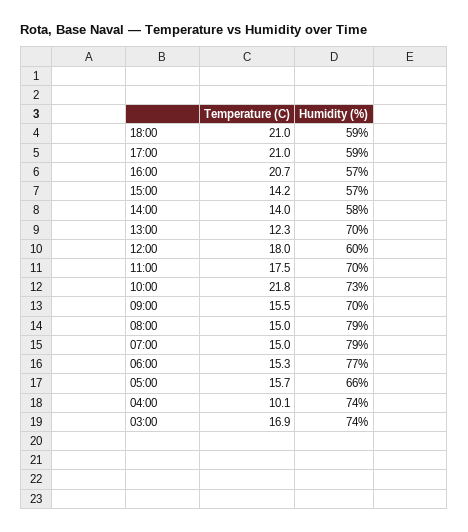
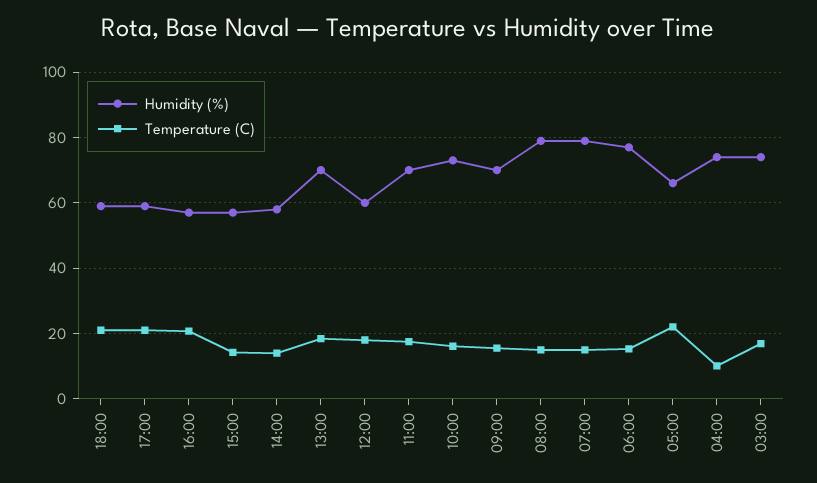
  {
    "Temperature (C)": {
      "18:00": 21,
      "17:00": 21,
      "16:00": 20.7,
      "15:00": 14.2,
      "14:00": 14,
-     "13:00": 12.3,
+     "13:00": 18,
      "12:00": 18,
      "11:00": 17.5,
-     "10:00": 21.8,
+     "10:00": 16,
      "09:00": 15.5,
      "08:00": 15,
      "07:00": 15,
      "06:00": 15.3,
-     "05:00": 15.7,
+     "05:00": 22,
      "04:00": 10.1,
      "03:00": 16.9
    },
    "Humidity (%)": {
      "18:00": 59,
      "17:00": 59,
      "16:00": 57,
      "15:00": 57,
      "14:00": 58,
      "13:00": 70,
      "12:00": 60,
      "11:00": 70,
      "10:00": 73,
      "09:00": 70,
      "08:00": 79,
      "07:00": 79,
      "06:00": 77,
      "05:00": 66,
      "04:00": 74,
      "03:00": 74
    }
  }

